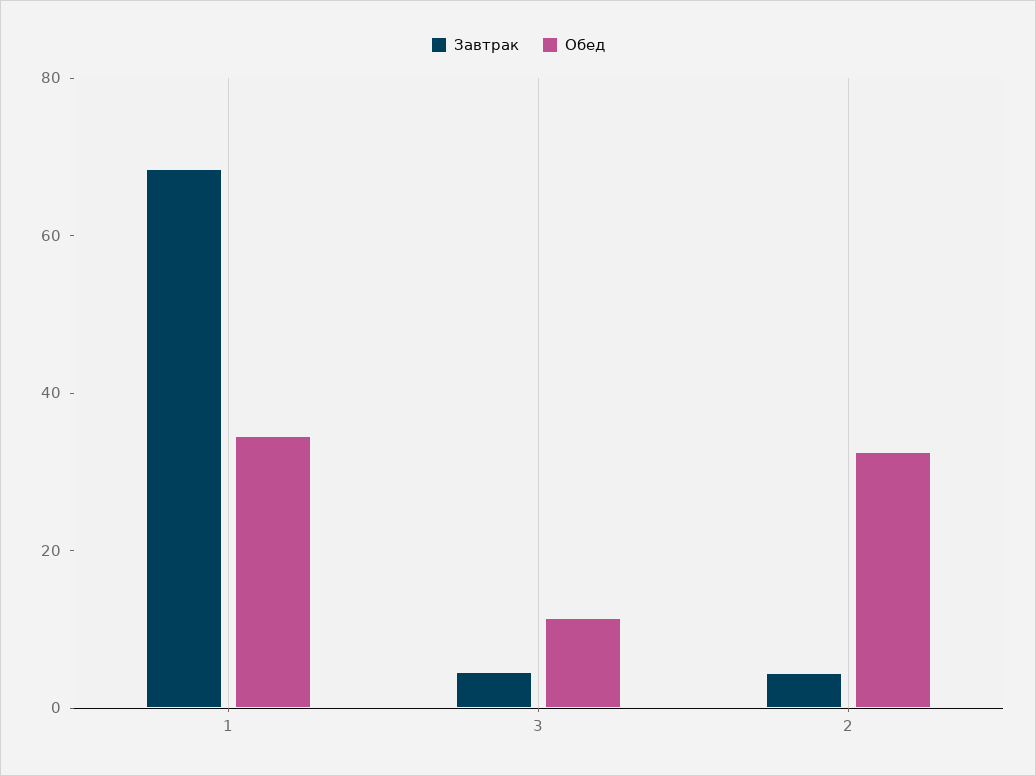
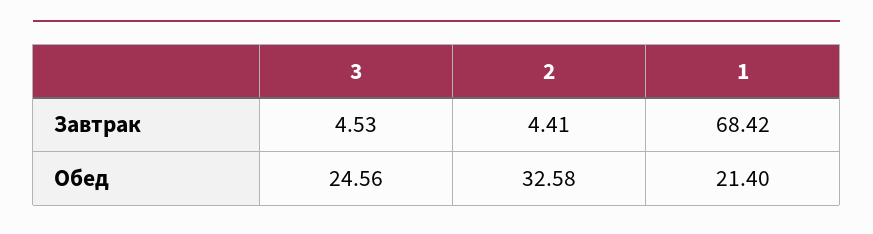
  {
    "Завтрак": {
      "1": 68.42,
      "3": 4.53,
      "2": 4.41
    },
    "Обед": {
-     "1": 35,
+     "1": 21.4,
-     "3": 10,
+     "3": 24.56,
      "2": 32.58
    }
  }

